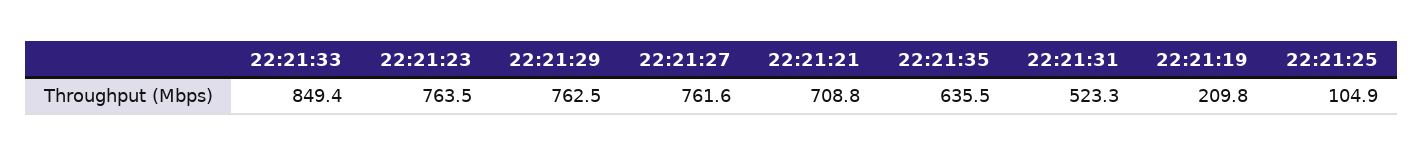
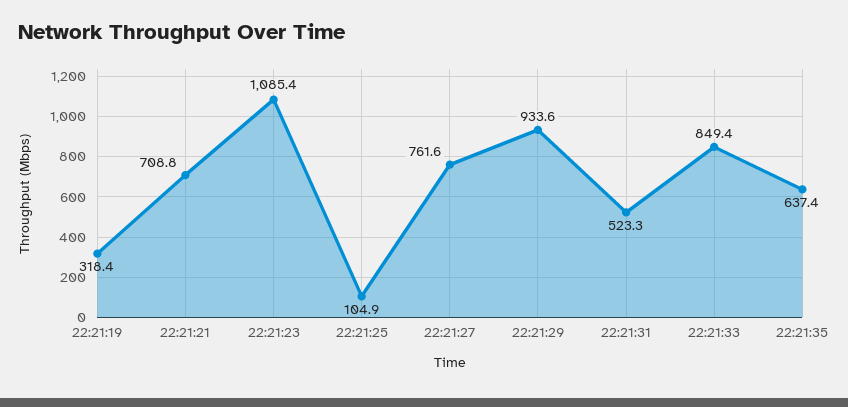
  {
    "22:21:33": 849.4,
-   "22:21:23": 763.5,
+   "22:21:23": 1085.4,
-   "22:21:29": 762.5,
+   "22:21:29": 933.6,
    "22:21:27": 761.6,
    "22:21:21": 708.8,
-   "22:21:35": 635.5,
+   "22:21:35": 637.4,
    "22:21:31": 523.3,
-   "22:21:19": 209.8,
+   "22:21:19": 318.4,
    "22:21:25": 104.9
  }

